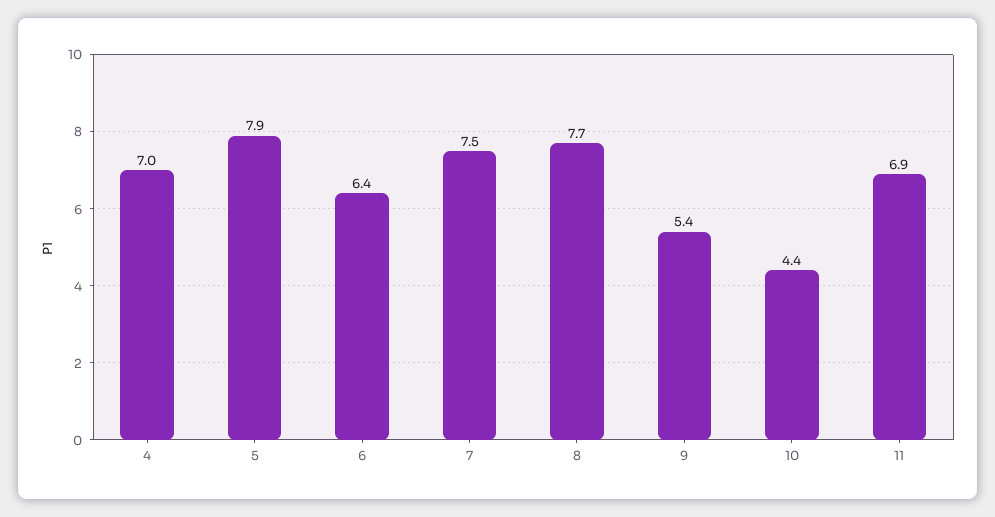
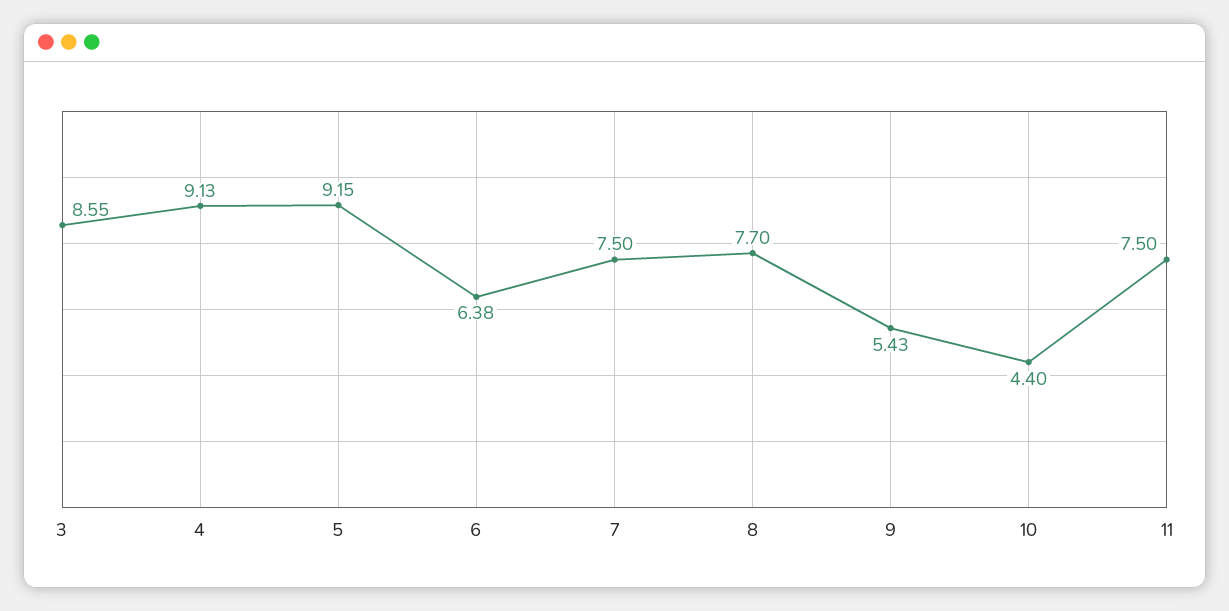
  {
-   "4": 7,
+   "4": 9.13,
-   "5": 7.9,
+   "5": 9.15,
    "6": 6.38,
    "7": 7.5,
    "8": 7.7,
    "9": 5.43,
    "10": 4.4,
-   "11": 6.9
+   "11": 7.5,
+   "3": 8.55
  }

